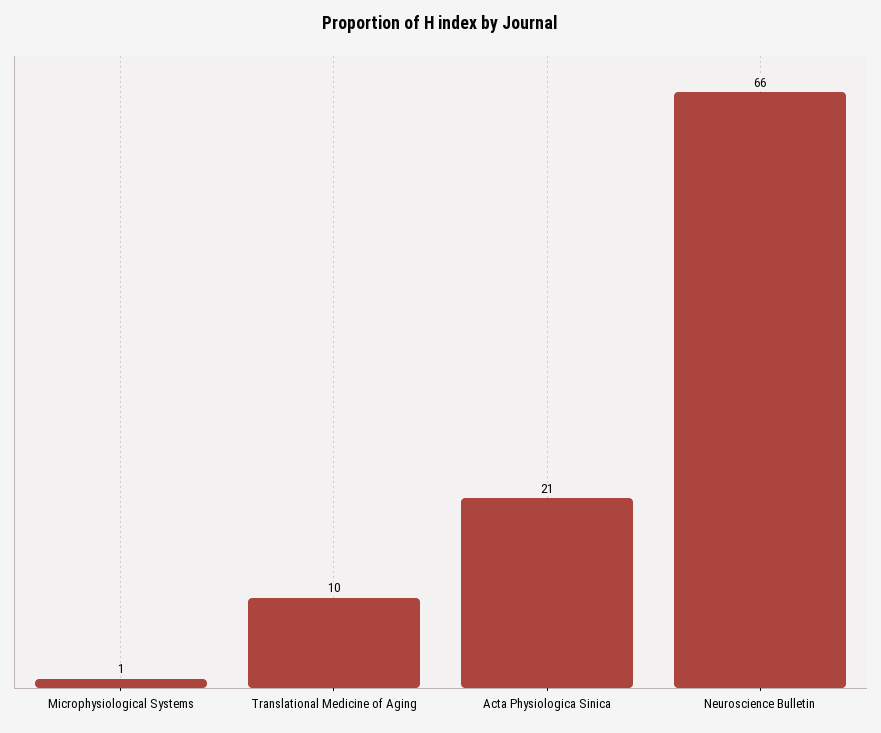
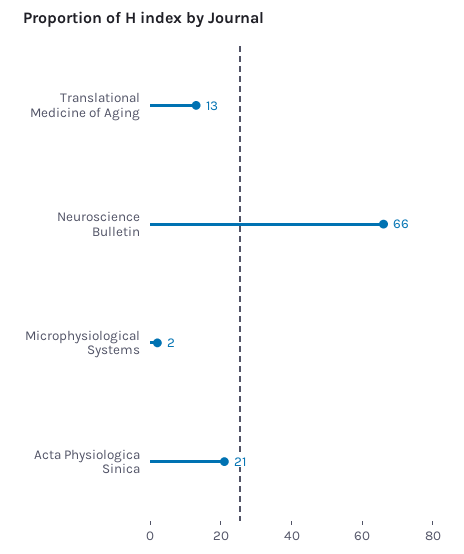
  {
-   "Microphysiological Systems": 1,
+   "Microphysiological Systems": 2,
-   "Translational Medicine of Aging": 10,
+   "Translational Medicine of Aging": 13,
    "Acta Physiologica Sinica": 21,
    "Neuroscience Bulletin": 66
  }

